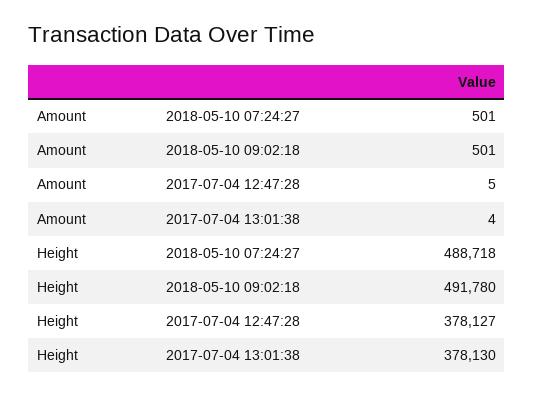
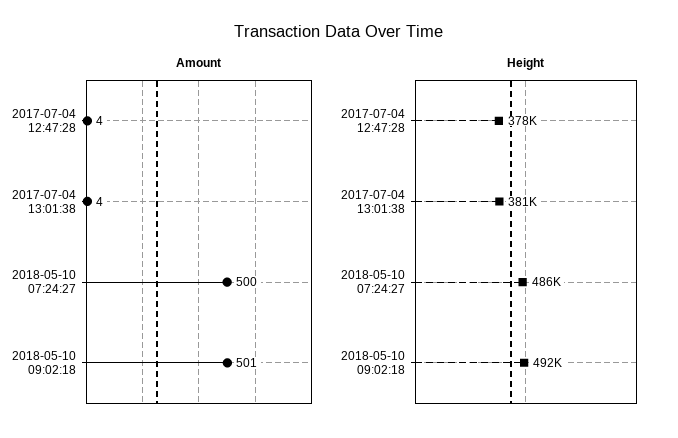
  {
    "Amount": {
-     "2018-05-10 07:24:27": 501,
+     "2018-05-10 07:24:27": 500,
      "2018-05-10 09:02:18": 501,
-     "2017-07-04 12:47:28": 5,
+     "2017-07-04 12:47:28": 4,
      "2017-07-04 13:01:38": 4
    },
    "Height": {
-     "2018-05-10 07:24:27": 488718,
+     "2018-05-10 07:24:27": 486000,
      "2018-05-10 09:02:18": 491780,
      "2017-07-04 12:47:28": 378127,
-     "2017-07-04 13:01:38": 378130
+     "2017-07-04 13:01:38": 381000
    }
  }

